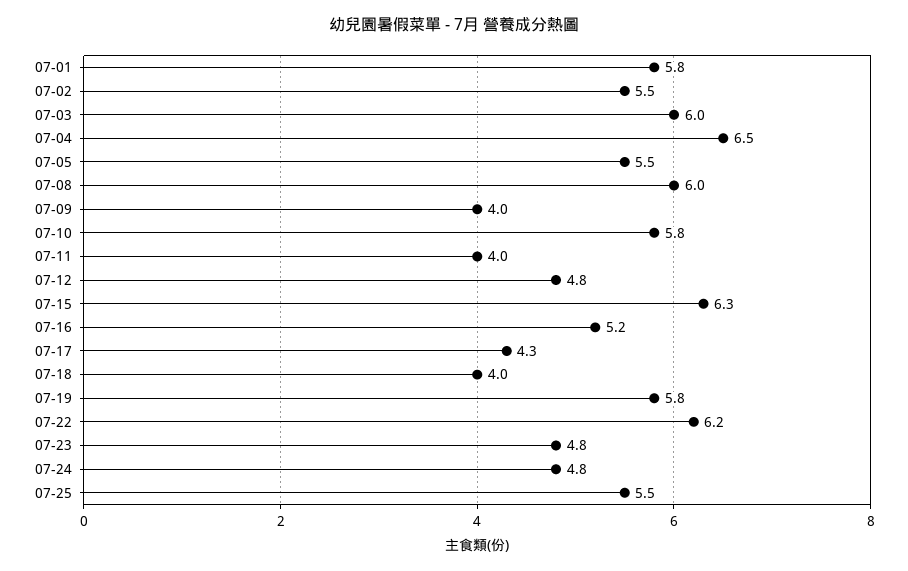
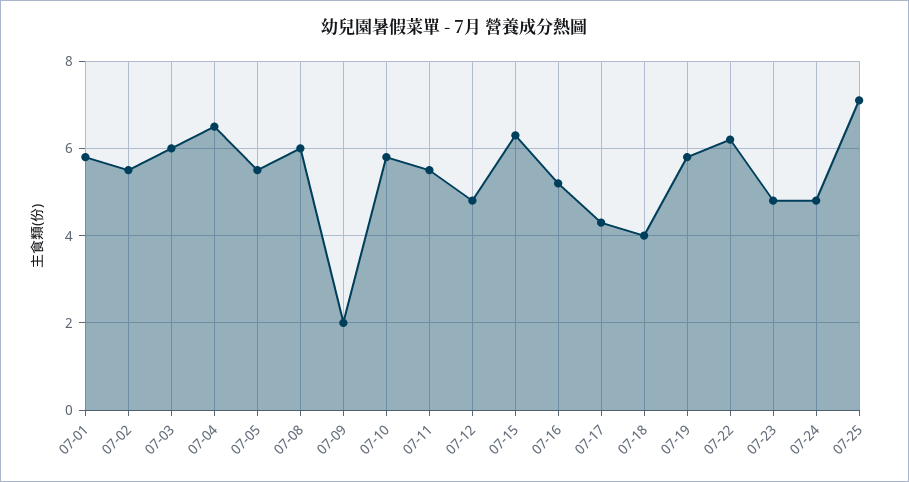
  {
    "07-01": 5.8,
    "07-02": 5.5,
    "07-03": 6,
    "07-04": 6.5,
    "07-05": 5.5,
    "07-08": 6,
-   "07-09": 4,
+   "07-09": 2,
    "07-10": 5.8,
-   "07-11": 4,
+   "07-11": 5.5,
    "07-12": 4.8,
    "07-15": 6.3,
    "07-16": 5.2,
    "07-17": 4.3,
    "07-18": 4,
    "07-19": 5.8,
    "07-22": 6.2,
    "07-23": 4.8,
    "07-24": 4.8,
-   "07-25": 5.5
+   "07-25": 7
  }

